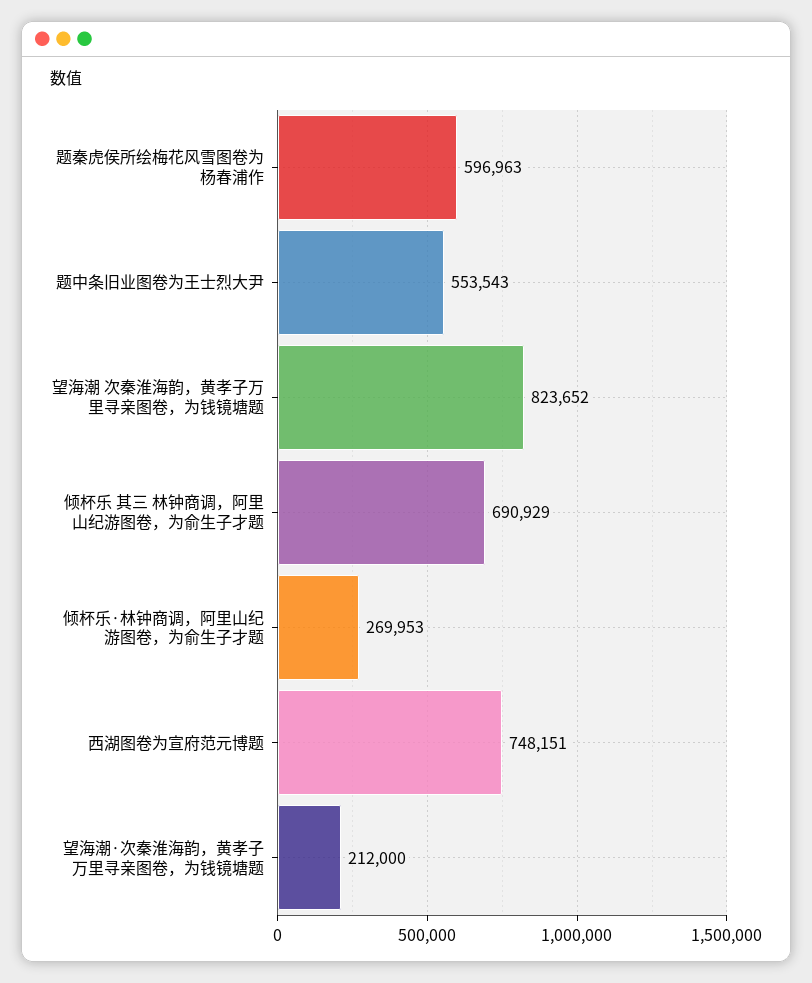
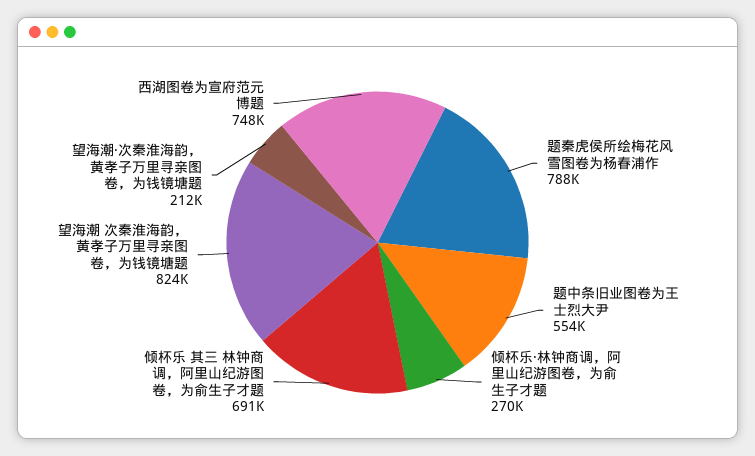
  {
-   "题秦虎侯所绘梅花风雪图卷为杨春浦作": 596963,
+   "题秦虎侯所绘梅花风雪图卷为杨春浦作": 788000,
    "题中条旧业图卷为王士烈大尹": 553543,
    "望海潮 次秦淮海韵，黄孝子万里寻亲图卷，为钱镜塘题": 823652,
    "倾杯乐 其三 林钟商调，阿里山纪游图卷，为俞生子才题": 690929,
    "倾杯乐·林钟商调，阿里山纪游图卷，为俞生子才题": 269953,
    "西湖图卷为宣府范元博题": 748151,
    "望海潮·次秦淮海韵，黄孝子万里寻亲图卷，为钱镜塘题": 212000
  }

